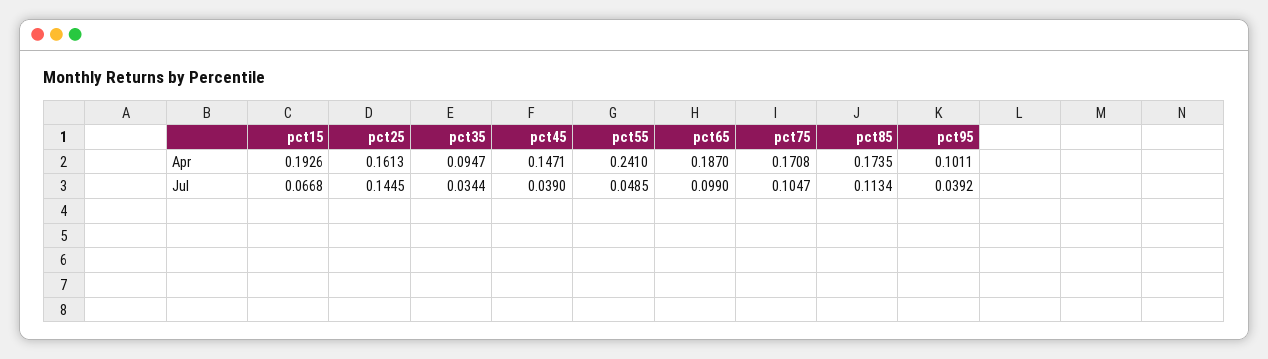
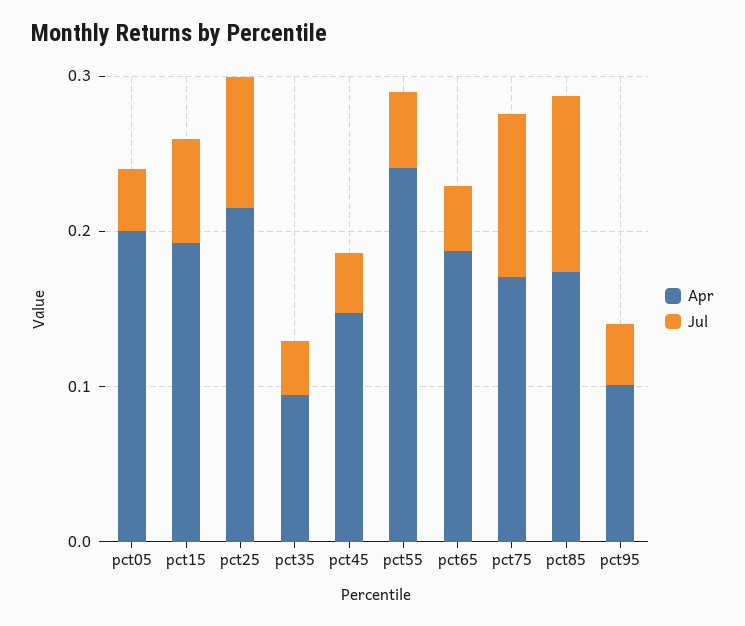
  {
    "Apr": {
      "pct15": 0.1926,
-     "pct25": 0.1613,
+     "pct25": 0.22,
      "pct35": 0.0947,
      "pct45": 0.1471,
      "pct55": 0.241,
      "pct65": 0.187,
      "pct75": 0.1708,
      "pct85": 0.1735,
-     "pct95": 0.1011
+     "pct95": 0.1011,
+     "pct05": 0.2
    },
    "Jul": {
      "pct15": 0.0668,
-     "pct25": 0.1445,
+     "pct25": 0.08,
      "pct35": 0.0344,
      "pct45": 0.039,
      "pct55": 0.0485,
-     "pct65": 0.099,
+     "pct65": 0.04,
      "pct75": 0.1047,
      "pct85": 0.1134,
-     "pct95": 0.0392
+     "pct95": 0.0392,
+     "pct05": 0.04
    }
  }

